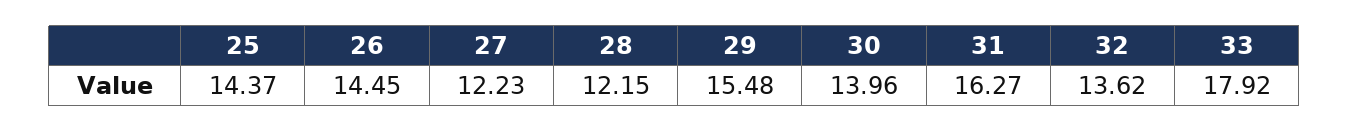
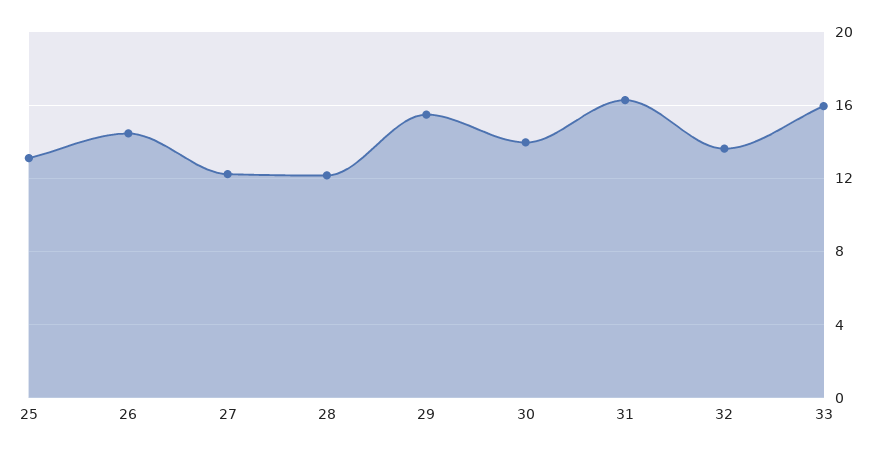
  {
-   "25": 14.37,
+   "25": 13,
    "26": 14.45,
    "27": 12.23,
    "28": 12.15,
    "29": 15.48,
    "30": 13.96,
    "31": 16.27,
    "32": 13.62,
-   "33": 17.92
+   "33": 16
  }

